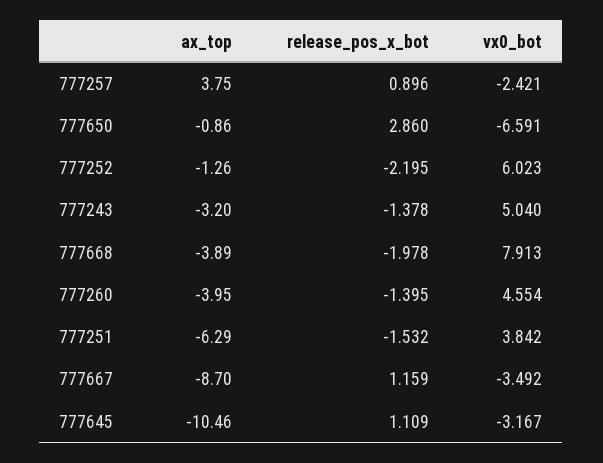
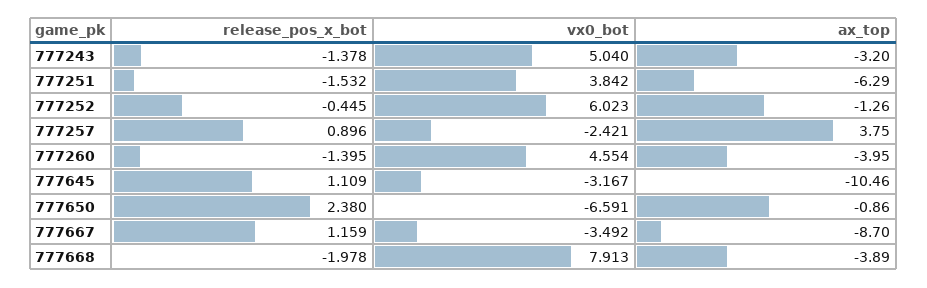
  {
    "ax_top": {
      "777257": 3.75,
      "777650": -0.86,
      "777252": -1.26,
      "777243": -3.2,
      "777668": -3.89,
      "777260": -3.95,
      "777251": -6.29,
      "777667": -8.7,
      "777645": -10.46
    },
    "release_pos_x_bot": {
      "777257": 0.896,
-     "777650": 2.86,
+     "777650": 2.38,
-     "777252": -2.195,
+     "777252": -0.445,
      "777243": -1.378,
      "777668": -1.978,
      "777260": -1.395,
      "777251": -1.532,
      "777667": 1.159,
      "777645": 1.109
    },
    "vx0_bot": {
      "777257": -2.421,
      "777650": -6.591,
      "777252": 6.023,
      "777243": 5.04,
      "777668": 7.913,
      "777260": 4.554,
      "777251": 3.842,
      "777667": -3.492,
      "777645": -3.167
    }
  }

